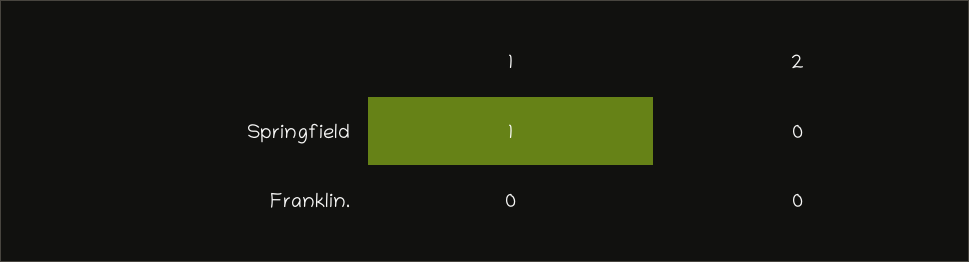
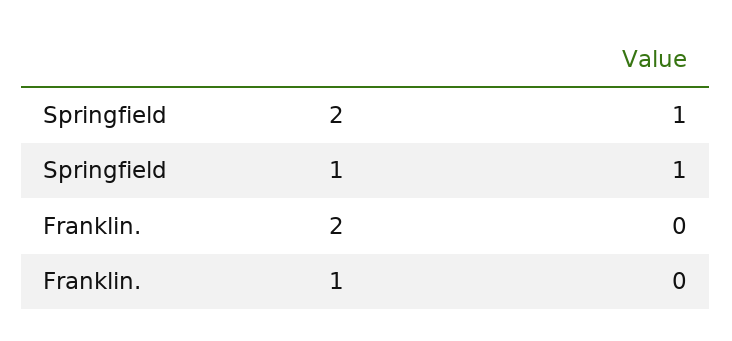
  {
    "1": {
      "Springfield": 1,
      "Franklin.": 0
    },
    "2": {
-     "Springfield": 0,
+     "Springfield": 1,
      "Franklin.": 0
    }
  }

